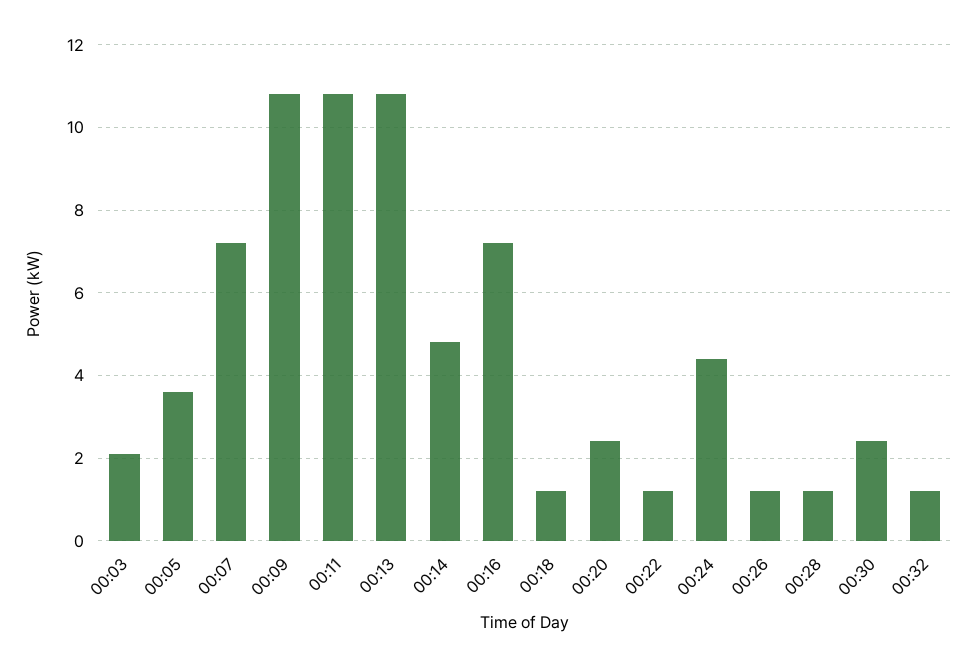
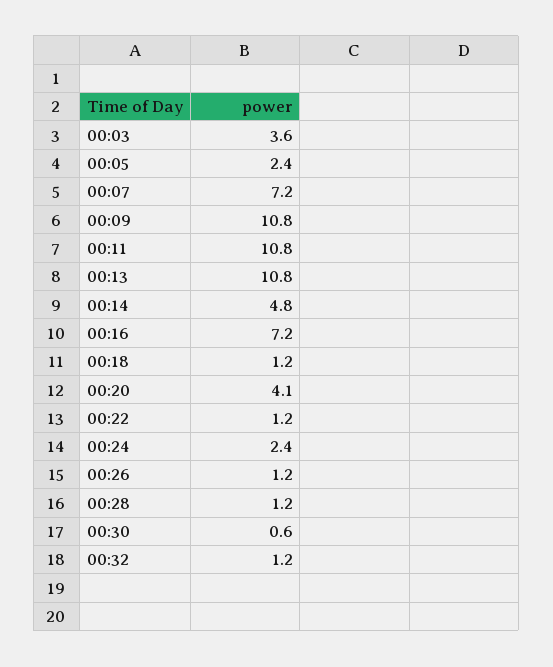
  {
-   "00:03": 2,
+   "00:03": 3.6,
-   "00:05": 3.5,
+   "00:05": 2.4,
    "00:07": 7.2,
    "00:09": 10.8,
    "00:11": 10.8,
    "00:13": 10.8,
    "00:14": 4.8,
    "00:16": 7.2,
    "00:18": 1.2,
-   "00:20": 2.5,
+   "00:20": 4.1,
    "00:22": 1.2,
-   "00:24": 4.5,
+   "00:24": 2.4,
    "00:26": 1.2,
    "00:28": 1.2,
-   "00:30": 2.5,
+   "00:30": 0.6,
    "00:32": 1.2
  }

